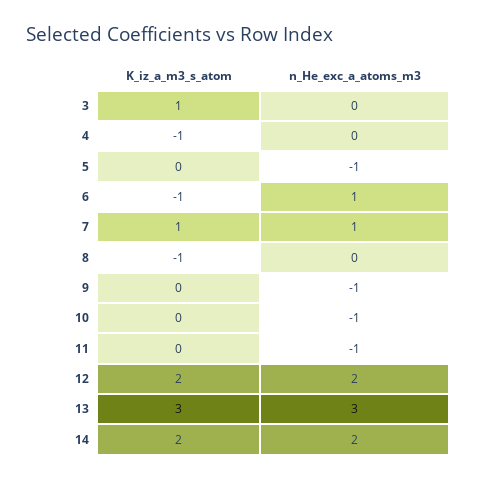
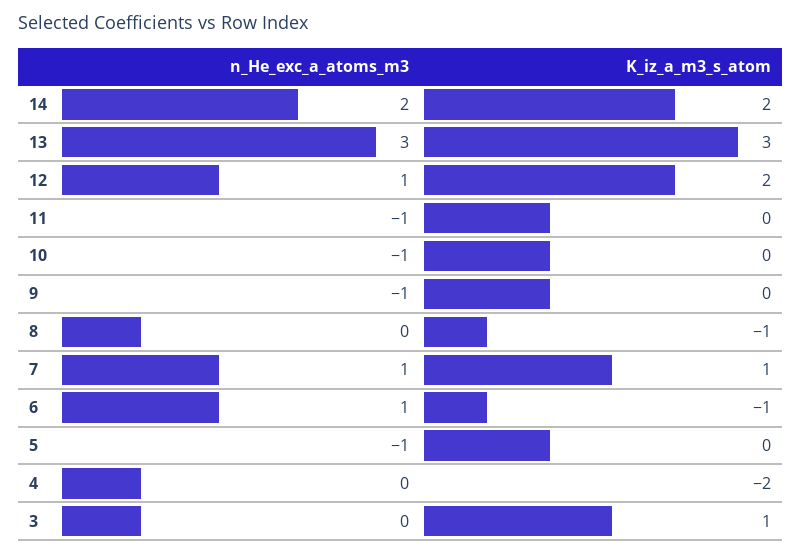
  {
    "K_iz_a_m3_s_atom": {
      "3": 1,
-     "4": -1,
+     "4": -2,
      "5": 0,
      "6": -1,
      "7": 1,
      "8": -1,
      "9": 0,
      "10": 0,
      "11": 0,
      "12": 2,
      "13": 3,
      "14": 2
    },
    "n_He_exc_a_atoms_m3": {
      "3": 0,
      "4": 0,
      "5": -1,
      "6": 1,
      "7": 1,
      "8": 0,
      "9": -1,
      "10": -1,
      "11": -1,
-     "12": 2,
+     "12": 1,
      "13": 3,
      "14": 2
    }
  }

